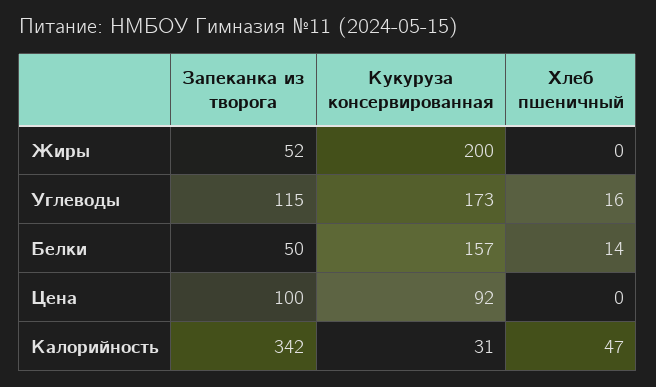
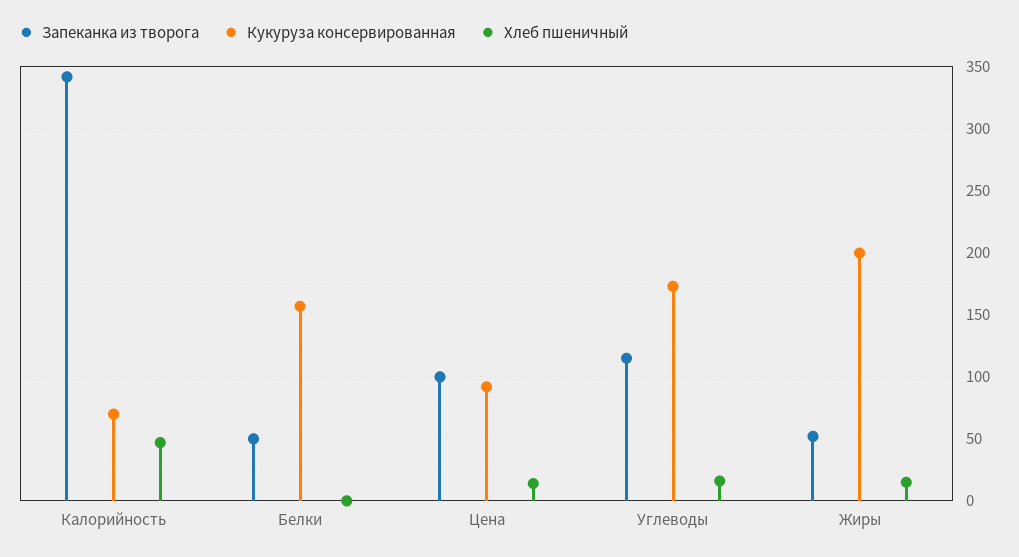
  {
    "Запеканка из творога": {
      "Жиры": 52,
      "Углеводы": 115,
      "Белки": 50,
      "Цена": 100,
      "Калорийность": 342
    },
    "Кукуруза консервированная": {
      "Жиры": 200,
      "Углеводы": 173,
      "Белки": 157,
      "Цена": 92,
-     "Калорийность": 31
+     "Калорийность": 70
    },
    "Хлеб пшеничный": {
-     "Жиры": 0,
+     "Жиры": 15,
      "Углеводы": 16,
-     "Белки": 14,
+     "Белки": 0,
-     "Цена": 0,
+     "Цена": 15,
      "Калорийность": 47
    }
  }

